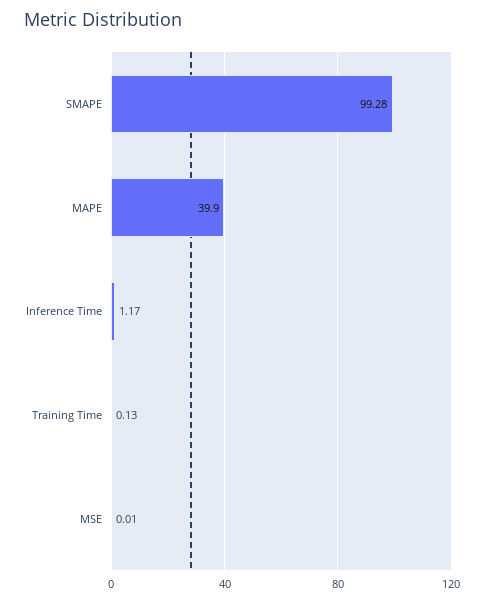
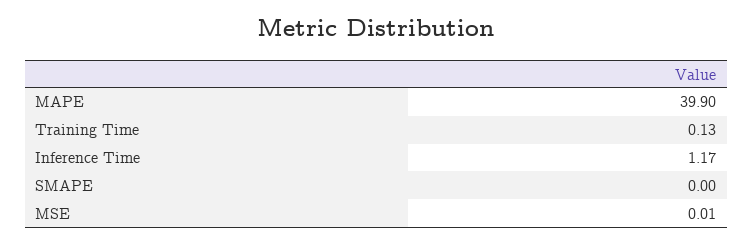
  {
-   "SMAPE": 99.28,
+   "SMAPE": 0,
    "MAPE": 39.9,
    "Inference Time": 1.17,
    "Training Time": 0.13,
    "MSE": 0.01
  }

